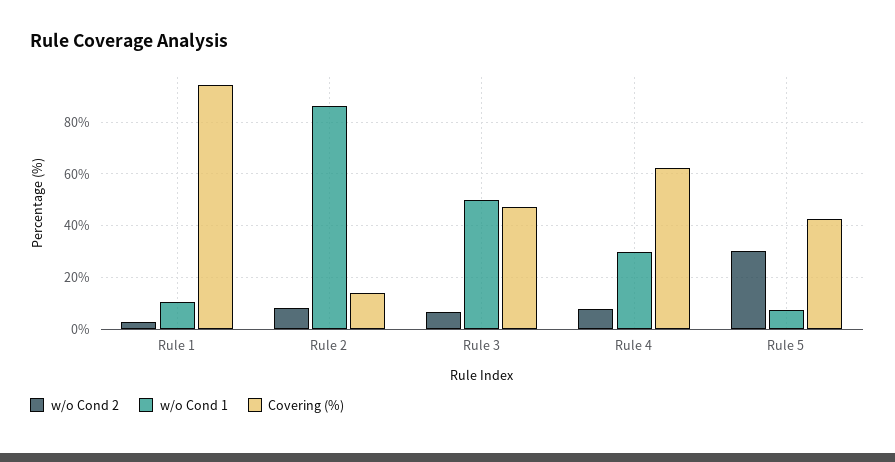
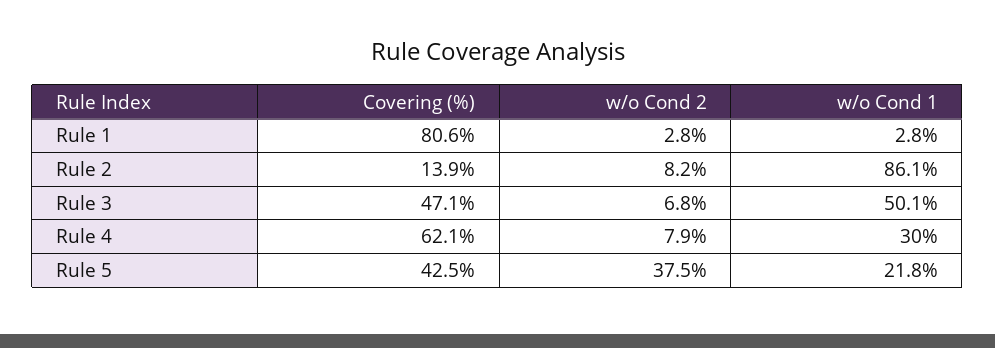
  {
    "w/o Cond 2": {
      "Rule 1": 2.8,
      "Rule 2": 8.2,
      "Rule 3": 6.8,
      "Rule 4": 7.9,
-     "Rule 5": 30
+     "Rule 5": 37.5
    },
    "w/o Cond 1": {
-     "Rule 1": 10,
+     "Rule 1": 2.8,
      "Rule 2": 86.1,
      "Rule 3": 50.1,
      "Rule 4": 30,
-     "Rule 5": 7.5
+     "Rule 5": 21.8
    },
    "Covering (%)": {
-     "Rule 1": 95,
+     "Rule 1": 80.6,
      "Rule 2": 13.9,
      "Rule 3": 47.1,
      "Rule 4": 62.1,
      "Rule 5": 42.5
    }
  }

